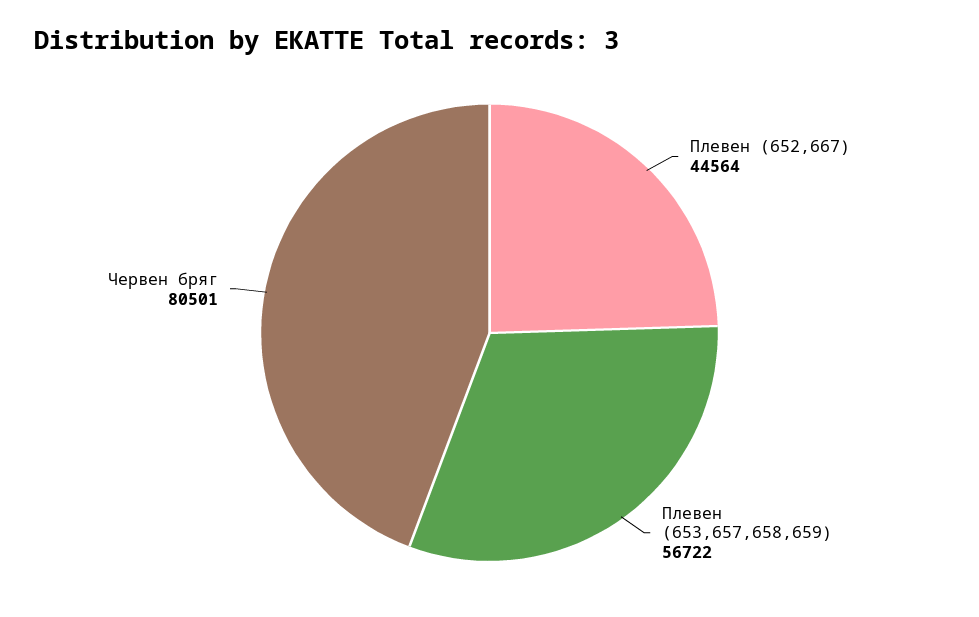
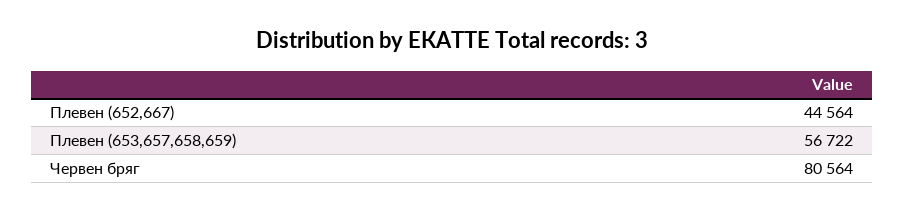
  {
    "Плевен (652,667)": 44564,
    "Плевен (653,657,658,659)": 56722,
-   "Червен бряг": 80501
+   "Червен бряг": 80564
  }

